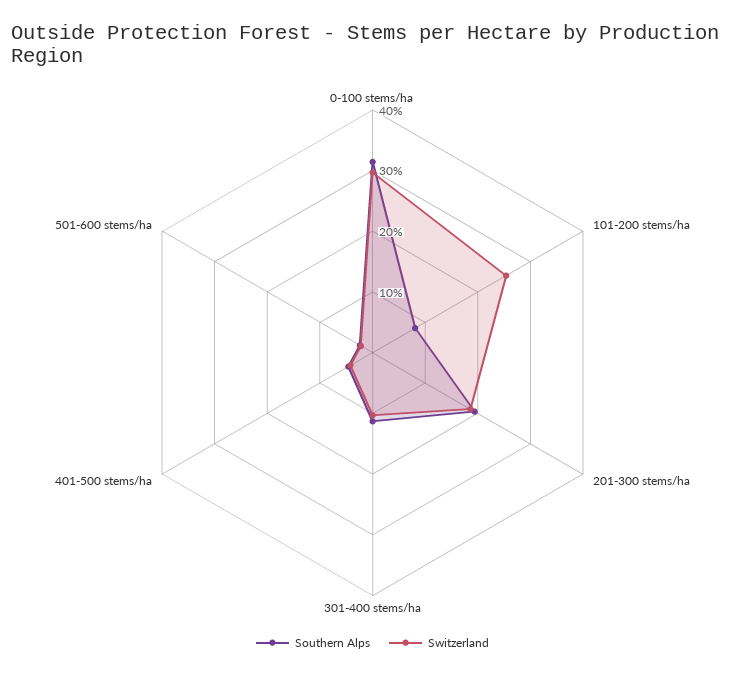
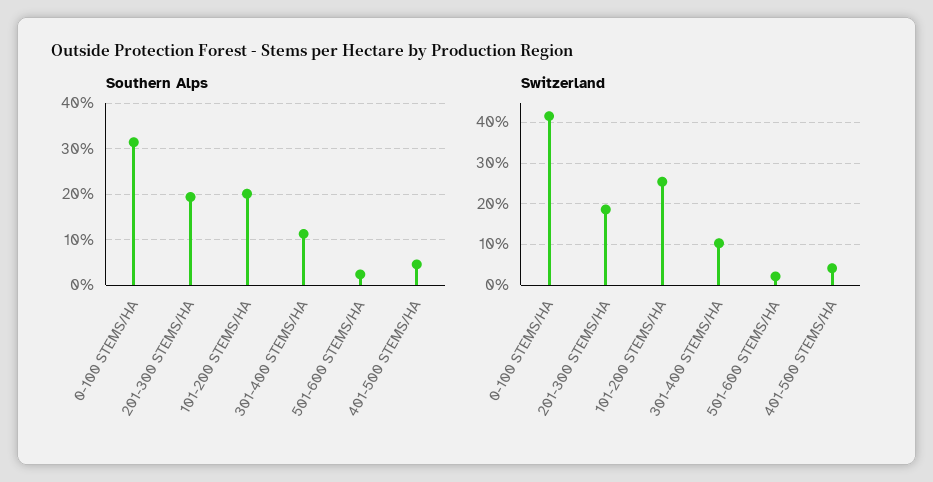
  {
    "Southern Alps": {
      "0-100 stems/ha": 32,
-     "101-200 stems/ha": 8,
+     "101-200 stems/ha": 20,
      "201-300 stems/ha": 20,
      "301-400 stems/ha": 12,
      "401-500 stems/ha": 4,
      "501-600 stems/ha": 2
    },
    "Switzerland": {
-     "0-100 stems/ha": 30,
+     "0-100 stems/ha": 42,
      "101-200 stems/ha": 26,
      "201-300 stems/ha": 18,
      "301-400 stems/ha": 10,
      "401-500 stems/ha": 4,
      "501-600 stems/ha": 2
    }
  }

